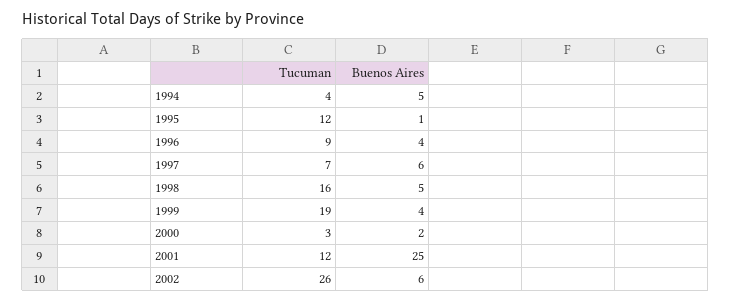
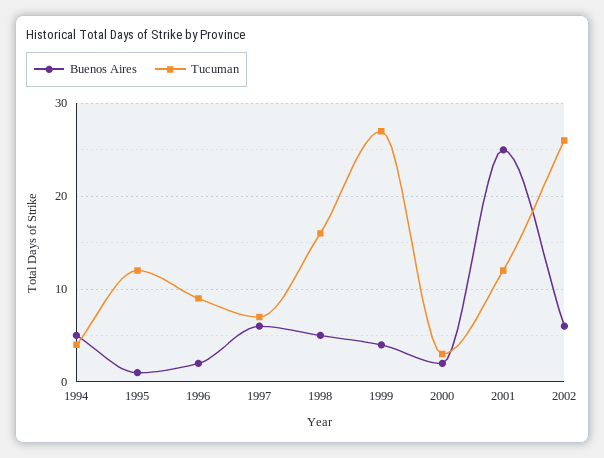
  {
    "Tucuman": {
      "1994": 4,
      "1995": 12,
      "1996": 9,
      "1997": 7,
      "1998": 16,
-     "1999": 19,
+     "1999": 27,
      "2000": 3,
      "2001": 12,
      "2002": 26
    },
    "Buenos Aires": {
      "1994": 5,
      "1995": 1,
-     "1996": 4,
+     "1996": 2,
      "1997": 6,
      "1998": 5,
      "1999": 4,
      "2000": 2,
      "2001": 25,
      "2002": 6
    }
  }

